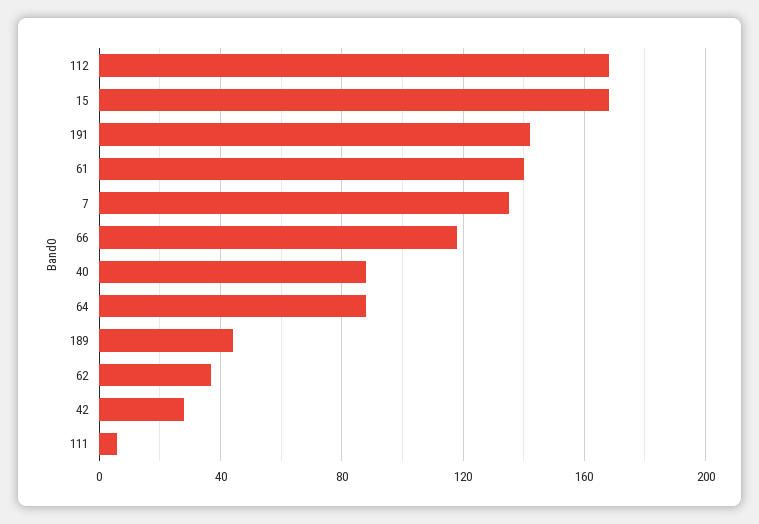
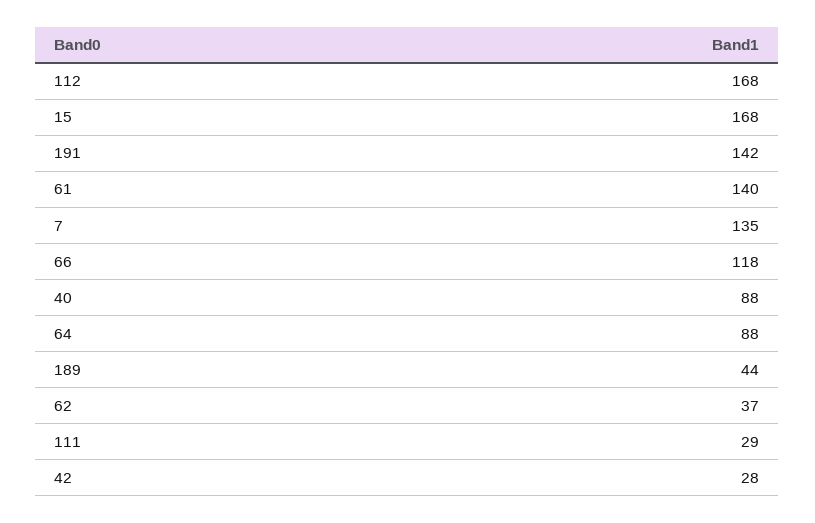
  {
    "112": 168,
    "15": 168,
    "191": 142,
    "61": 140,
    "7": 135,
    "66": 118,
    "40": 88,
    "64": 88,
    "189": 44,
    "62": 37,
    "42": 28,
-   "111": 5
+   "111": 29
  }

